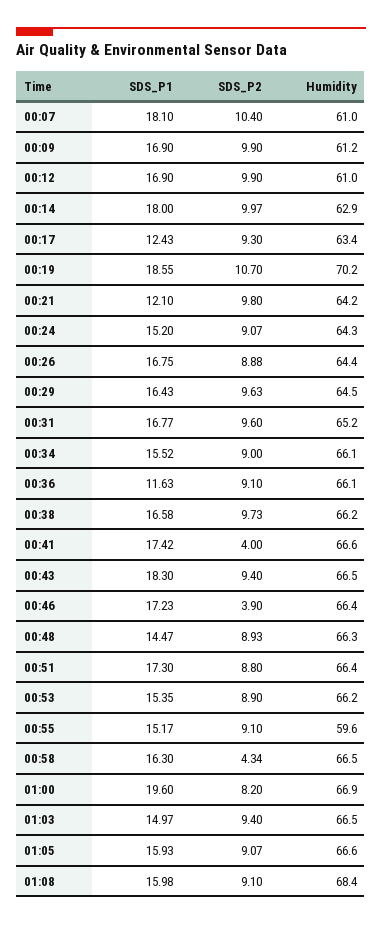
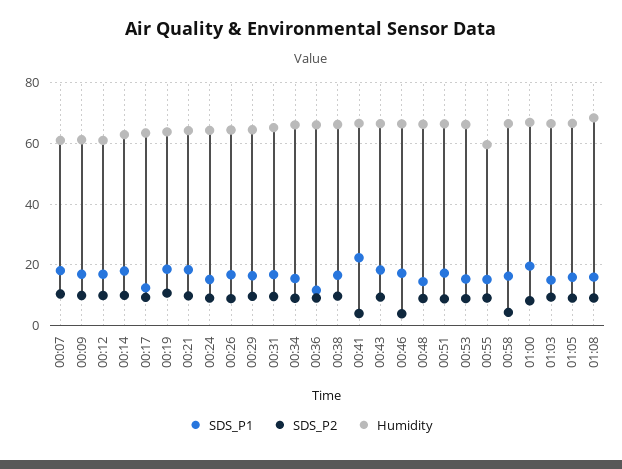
  {
    "SDS_P1": {
      "00:07": 18.1,
      "00:09": 16.9,
      "00:12": 16.9,
      "00:14": 18,
      "00:17": 12.43,
      "00:19": 18.55,
-     "00:21": 12.1,
+     "00:21": 18,
      "00:24": 15.2,
      "00:26": 16.75,
      "00:29": 16.43,
      "00:31": 16.77,
      "00:34": 15.52,
      "00:36": 11.63,
      "00:38": 16.58,
-     "00:41": 17.42,
+     "00:41": 22,
      "00:43": 18.3,
      "00:46": 17.23,
      "00:48": 14.47,
      "00:51": 17.3,
      "00:53": 15.35,
      "00:55": 15.17,
      "00:58": 16.3,
      "01:00": 19.6,
      "01:03": 14.97,
      "01:05": 15.93,
      "01:08": 15.98
    },
    "SDS_P2": {
      "00:07": 10.4,
      "00:09": 9.9,
      "00:12": 9.9,
      "00:14": 9.97,
      "00:17": 9.3,
      "00:19": 10.7,
      "00:21": 9.8,
      "00:24": 9.07,
      "00:26": 8.88,
      "00:29": 9.63,
      "00:31": 9.6,
      "00:34": 9,
      "00:36": 9.1,
      "00:38": 9.73,
      "00:41": 4,
      "00:43": 9.4,
      "00:46": 3.9,
      "00:48": 8.93,
      "00:51": 8.8,
      "00:53": 8.9,
      "00:55": 9.1,
      "00:58": 4.34,
      "01:00": 8.2,
      "01:03": 9.4,
      "01:05": 9.07,
      "01:08": 9.1
    },
    "Humidity": {
      "00:07": 61,
      "00:09": 61.2,
      "00:12": 61,
      "00:14": 62.9,
      "00:17": 63.4,
-     "00:19": 70.2,
+     "00:19": 64,
      "00:21": 64.2,
      "00:24": 64.3,
      "00:26": 64.4,
      "00:29": 64.5,
      "00:31": 65.2,
      "00:34": 66.1,
      "00:36": 66.1,
      "00:38": 66.2,
      "00:41": 66.6,
      "00:43": 66.5,
      "00:46": 66.4,
      "00:48": 66.3,
      "00:51": 66.4,
      "00:53": 66.2,
      "00:55": 59.6,
      "00:58": 66.5,
      "01:00": 66.9,
      "01:03": 66.5,
      "01:05": 66.6,
      "01:08": 68.4
    }
  }

